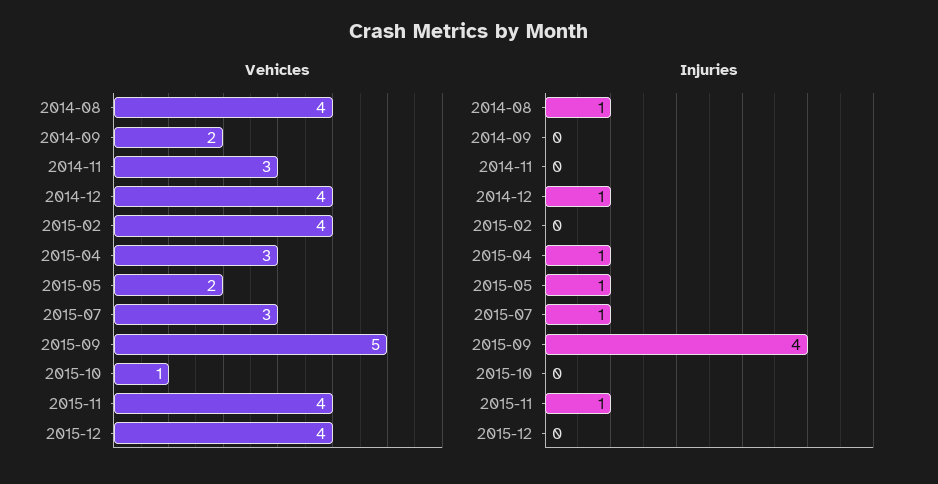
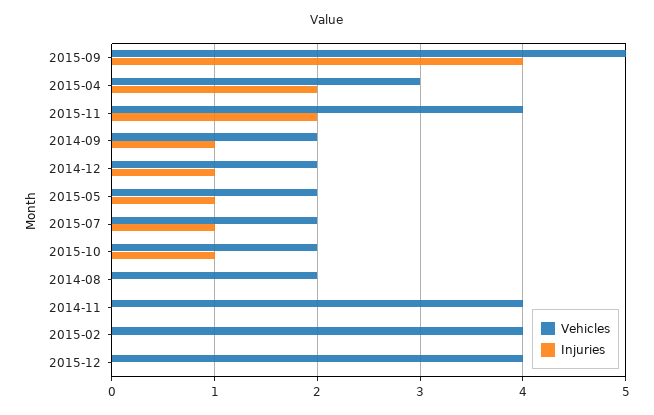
  {
    "Vehicles": {
-     "2014-08": 4,
+     "2014-08": 2,
      "2014-09": 2,
-     "2014-11": 3,
+     "2014-11": 4,
-     "2014-12": 4,
+     "2014-12": 2,
      "2015-02": 4,
      "2015-04": 3,
      "2015-05": 2,
-     "2015-07": 3,
+     "2015-07": 2,
      "2015-09": 5,
-     "2015-10": 1,
+     "2015-10": 2,
      "2015-11": 4,
      "2015-12": 4
    },
    "Injuries": {
-     "2014-08": 1,
+     "2014-08": 0,
-     "2014-09": 0,
+     "2014-09": 1,
      "2014-11": 0,
      "2014-12": 1,
      "2015-02": 0,
-     "2015-04": 1,
+     "2015-04": 2,
      "2015-05": 1,
      "2015-07": 1,
      "2015-09": 4,
-     "2015-10": 0,
+     "2015-10": 1,
-     "2015-11": 1,
+     "2015-11": 2,
      "2015-12": 0
    }
  }

